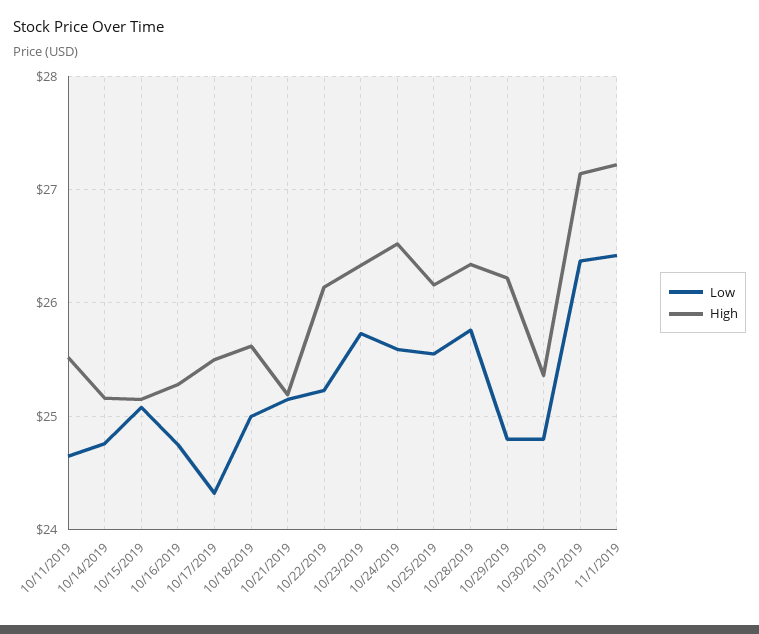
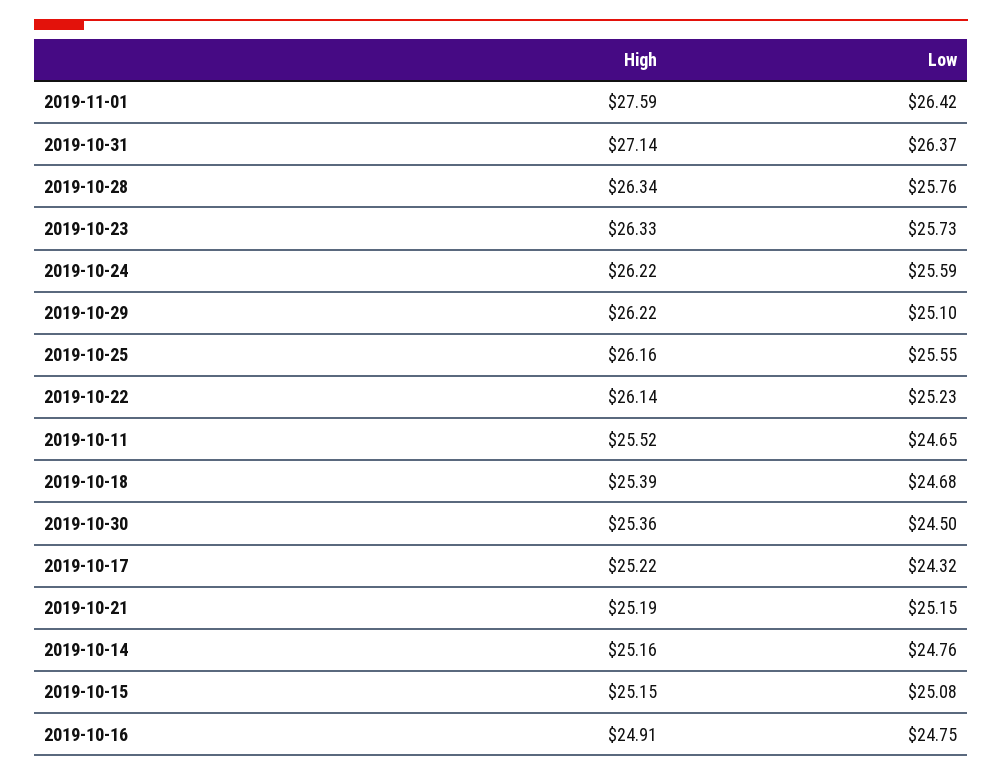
  {
    "Low": {
      "10/11/2019": 24.65,
      "10/14/2019": 24.76,
      "10/15/2019": 25.08,
      "10/16/2019": 24.75,
      "10/17/2019": 24.32,
-     "10/18/2019": 25,
+     "10/18/2019": 24.68,
      "10/21/2019": 25.15,
      "10/22/2019": 25.23,
      "10/23/2019": 25.73,
      "10/24/2019": 25.59,
      "10/25/2019": 25.55,
      "10/28/2019": 25.76,
-     "10/29/2019": 24.8,
+     "10/29/2019": 25.1,
-     "10/30/2019": 24.8,
+     "10/30/2019": 24.5,
      "10/31/2019": 26.37,
      "11/1/2019": 26.42
    },
    "High": {
      "10/11/2019": 25.52,
      "10/14/2019": 25.16,
      "10/15/2019": 25.15,
-     "10/16/2019": 25.3,
+     "10/16/2019": 24.91,
-     "10/17/2019": 25.5,
+     "10/17/2019": 25.22,
-     "10/18/2019": 25.6,
+     "10/18/2019": 25.39,
      "10/21/2019": 25.19,
      "10/22/2019": 26.14,
      "10/23/2019": 26.33,
-     "10/24/2019": 26.5,
+     "10/24/2019": 26.22,
      "10/25/2019": 26.16,
      "10/28/2019": 26.34,
      "10/29/2019": 26.22,
      "10/30/2019": 25.36,
      "10/31/2019": 27.14,
-     "11/1/2019": 27.2
+     "11/1/2019": 27.59
    }
  }

